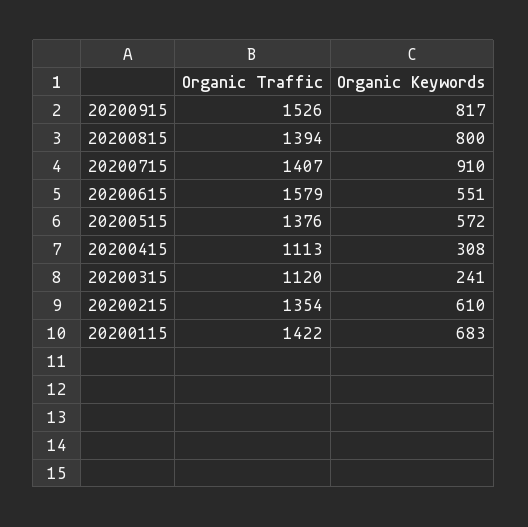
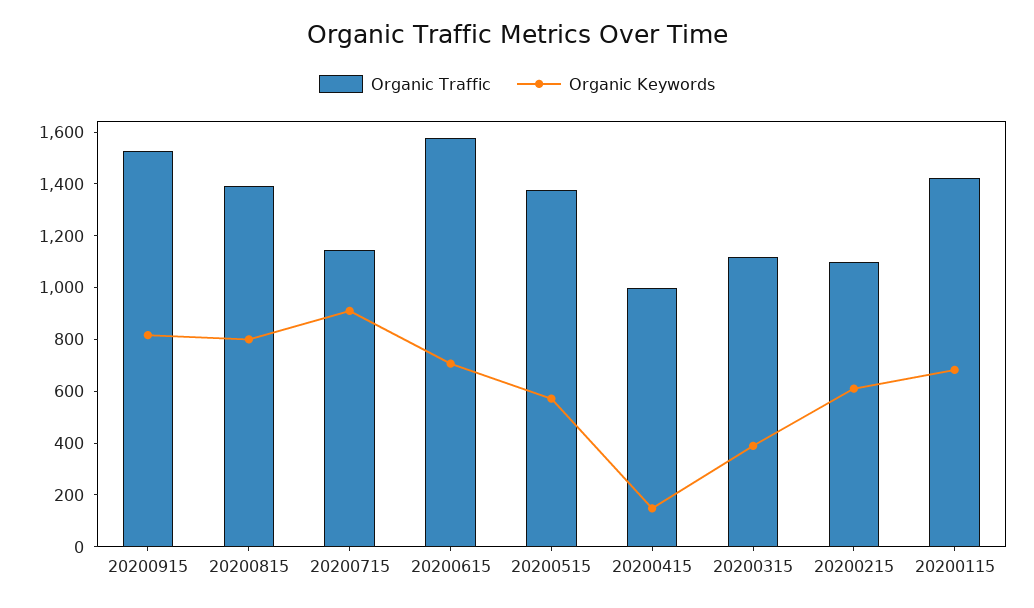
  {
    "Organic Traffic": {
      "20200915": 1526,
      "20200815": 1394,
-     "20200715": 1407,
+     "20200715": 1150,
      "20200615": 1579,
      "20200515": 1376,
-     "20200415": 1113,
+     "20200415": 1000,
      "20200315": 1120,
-     "20200215": 1354,
+     "20200215": 1100,
      "20200115": 1422
    },
    "Organic Keywords": {
      "20200915": 817,
      "20200815": 800,
      "20200715": 910,
-     "20200615": 551,
+     "20200615": 700,
      "20200515": 572,
-     "20200415": 308,
+     "20200415": 150,
-     "20200315": 241,
+     "20200315": 400,
      "20200215": 610,
      "20200115": 683
    }
  }

